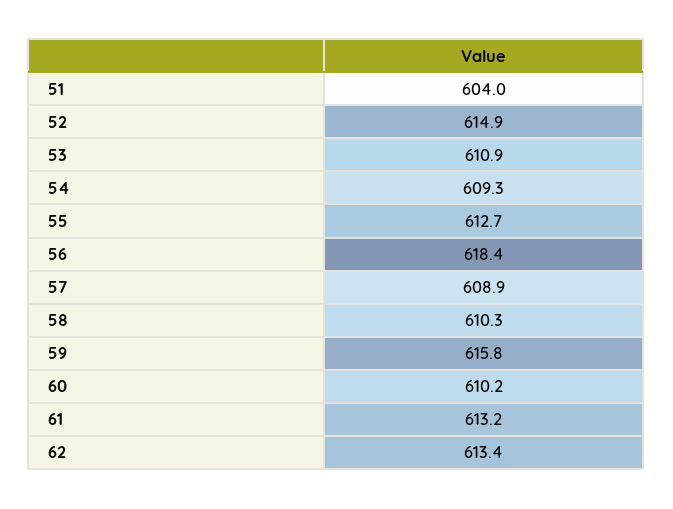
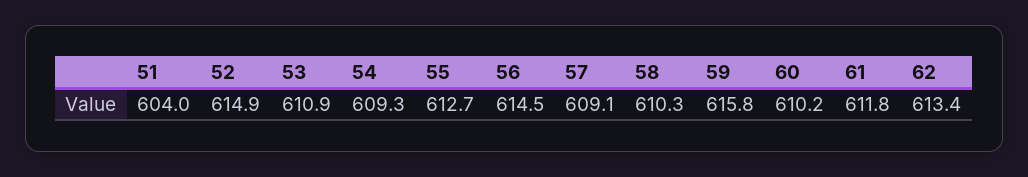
  {
    "51": 604,
    "52": 614.9,
    "53": 610.9,
    "54": 609.3,
    "55": 612.7,
-   "56": 618.4,
+   "56": 614.5,
-   "57": 608.9,
+   "57": 609.1,
    "58": 610.3,
    "59": 615.8,
    "60": 610.2,
-   "61": 613.2,
+   "61": 611.8,
    "62": 613.4
  }

